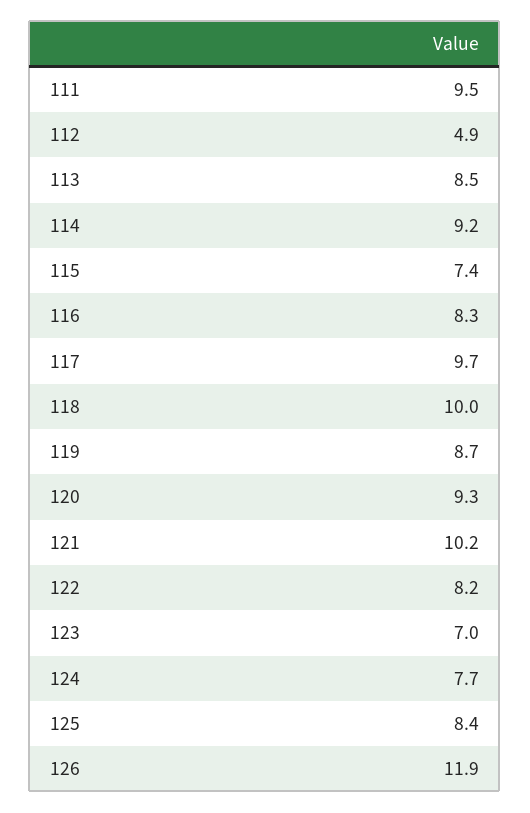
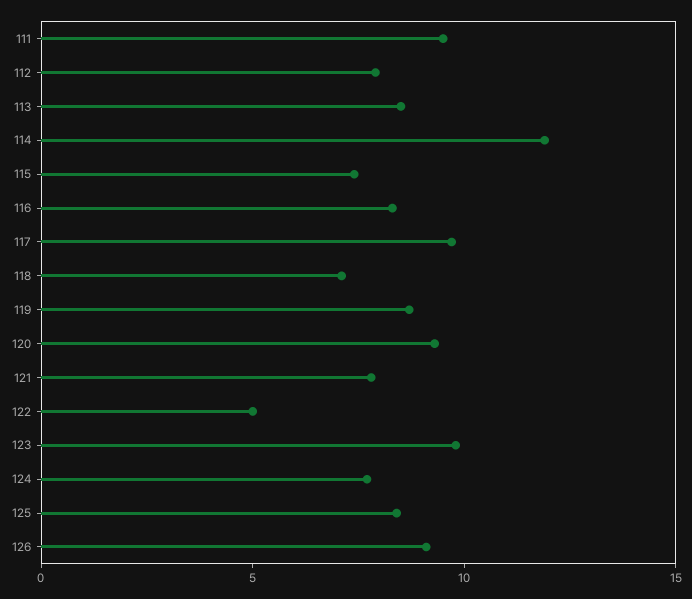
  {
    "111": 9.5,
-   "112": 4.9,
+   "112": 8,
    "113": 8.5,
-   "114": 9.2,
+   "114": 12,
    "115": 7.4,
    "116": 8.3,
    "117": 9.7,
-   "118": 10,
+   "118": 7,
    "119": 8.7,
    "120": 9.3,
-   "121": 10.2,
+   "121": 8,
-   "122": 8.2,
+   "122": 5,
-   "123": 7,
+   "123": 10,
    "124": 7.7,
    "125": 8.4,
-   "126": 11.9
+   "126": 9
  }

